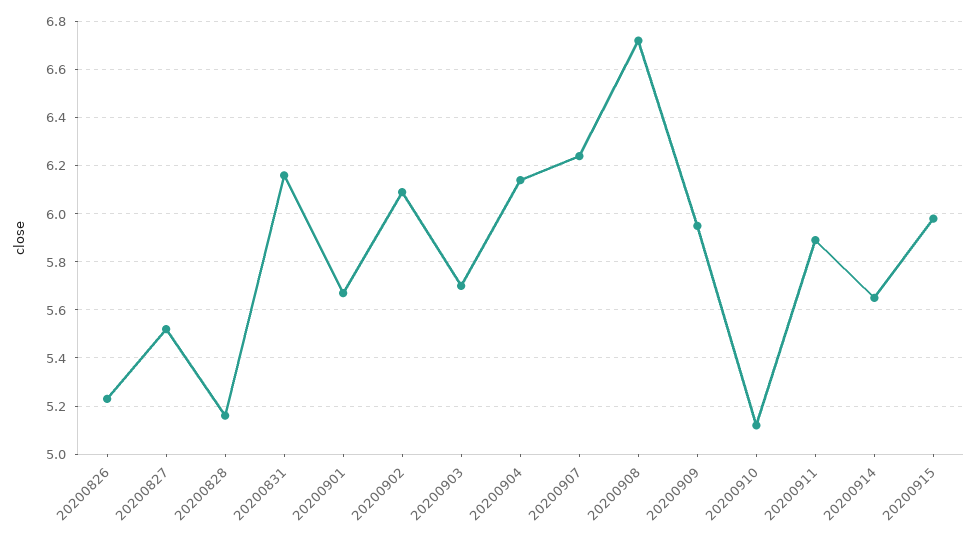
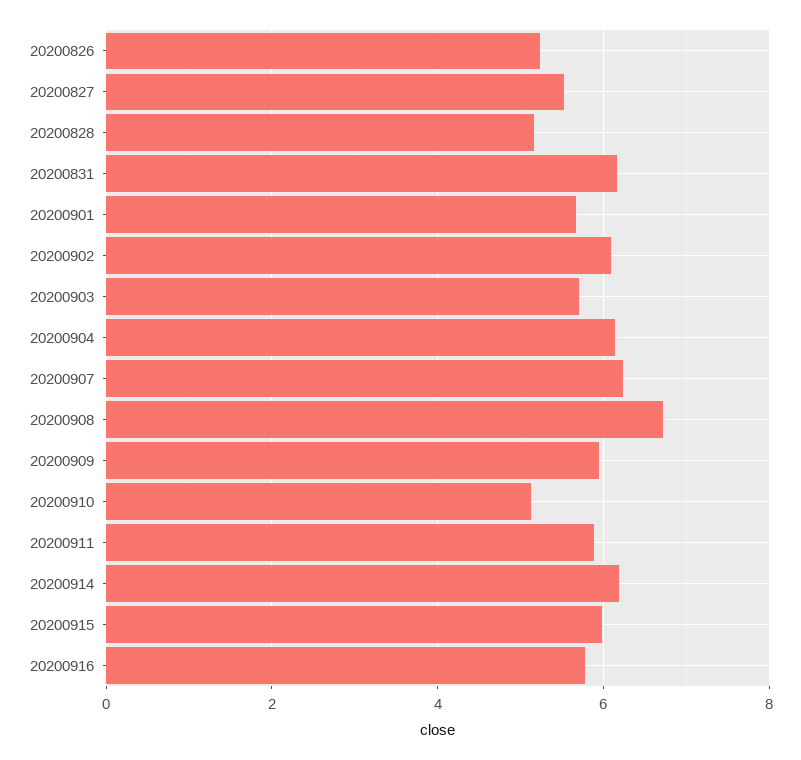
  {
    "20200826": 5.25,
    "20200827": 5.5,
    "20200828": 5.15,
    "20200831": 6.15,
    "20200901": 5.65,
    "20200902": 6.1,
    "20200903": 5.7,
    "20200904": 6.15,
    "20200907": 6.25,
    "20200908": 6.7,
    "20200909": 5.95,
    "20200910": 5.1,
    "20200911": 5.9,
-   "20200914": 5.65,
+   "20200914": 6.2,
-   "20200915": 6
+   "20200915": 6,
+   "20200916": 5.8
  }

